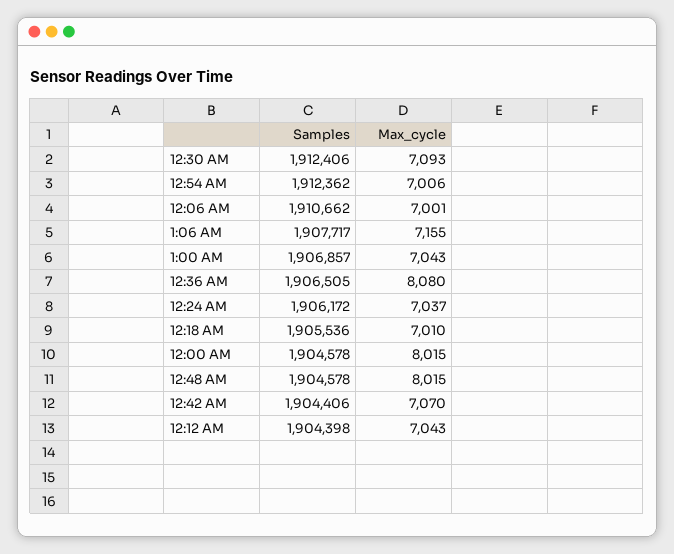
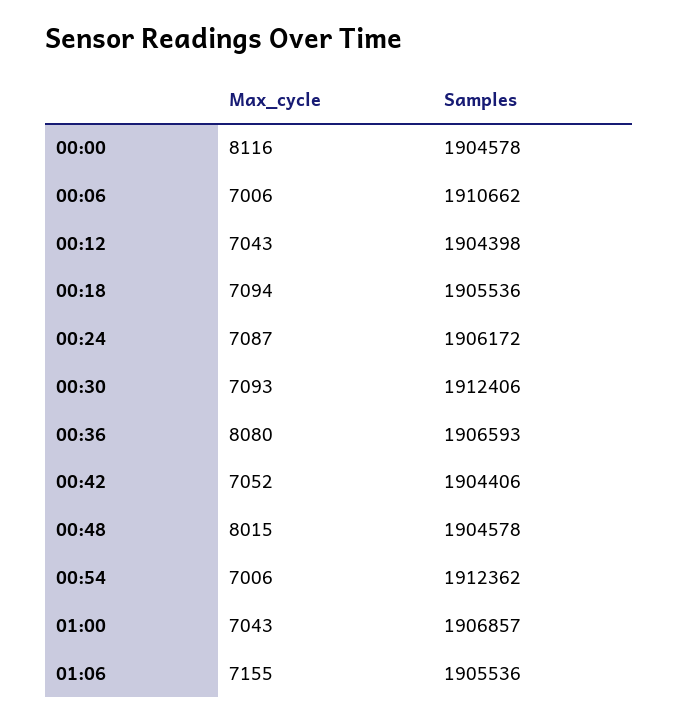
  {
    "Samples": {
      "12:30 AM": 1912406,
      "12:54 AM": 1912362,
      "12:06 AM": 1910662,
-     "1:06 AM": 1907717,
+     "1:06 AM": 1905536,
      "1:00 AM": 1906857,
-     "12:36 AM": 1906505,
+     "12:36 AM": 1906593,
      "12:24 AM": 1906172,
      "12:18 AM": 1905536,
      "12:00 AM": 1904578,
      "12:48 AM": 1904578,
      "12:42 AM": 1904406,
      "12:12 AM": 1904398
    },
    "Max_cycle": {
      "12:30 AM": 7093,
      "12:54 AM": 7006,
-     "12:06 AM": 7001,
+     "12:06 AM": 7006,
      "1:06 AM": 7155,
      "1:00 AM": 7043,
      "12:36 AM": 8080,
-     "12:24 AM": 7037,
+     "12:24 AM": 7087,
-     "12:18 AM": 7010,
+     "12:18 AM": 7094,
-     "12:00 AM": 8015,
+     "12:00 AM": 8116,
      "12:48 AM": 8015,
-     "12:42 AM": 7070,
+     "12:42 AM": 7052,
      "12:12 AM": 7043
    }
  }

